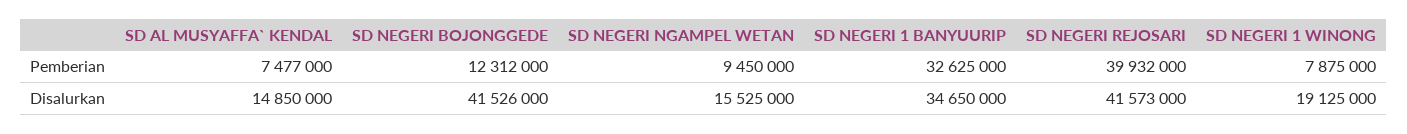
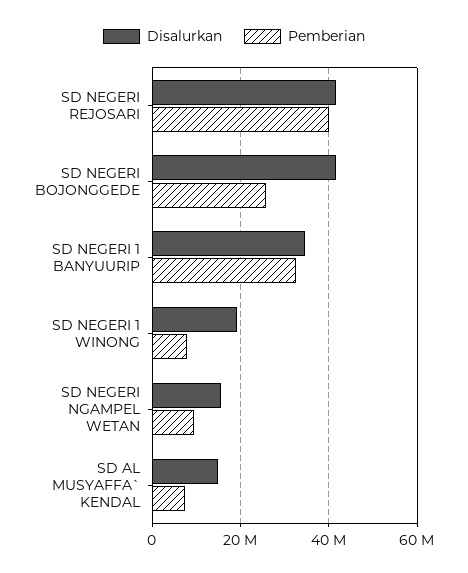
  {
    "Pemberian": {
      "SD AL MUSYAFFA` KENDAL": 7477000,
-     "SD NEGERI BOJONGGEDE": 12312000,
+     "SD NEGERI BOJONGGEDE": 26000000,
      "SD NEGERI NGAMPEL WETAN": 9450000,
      "SD NEGERI 1 BANYUURIP": 32625000,
      "SD NEGERI REJOSARI": 39932000,
      "SD NEGERI 1 WINONG": 7875000
    },
    "Disalurkan": {
      "SD AL MUSYAFFA` KENDAL": 14850000,
      "SD NEGERI BOJONGGEDE": 41526000,
      "SD NEGERI NGAMPEL WETAN": 15525000,
      "SD NEGERI 1 BANYUURIP": 34650000,
      "SD NEGERI REJOSARI": 41573000,
      "SD NEGERI 1 WINONG": 19125000
    }
  }

